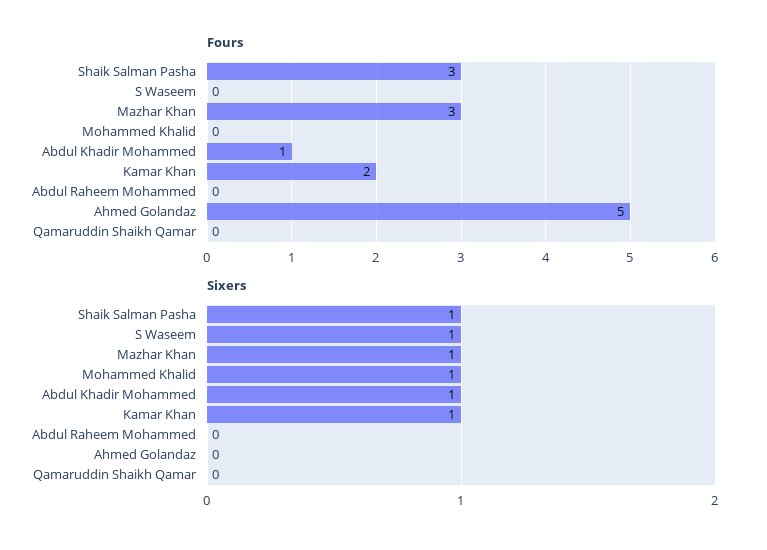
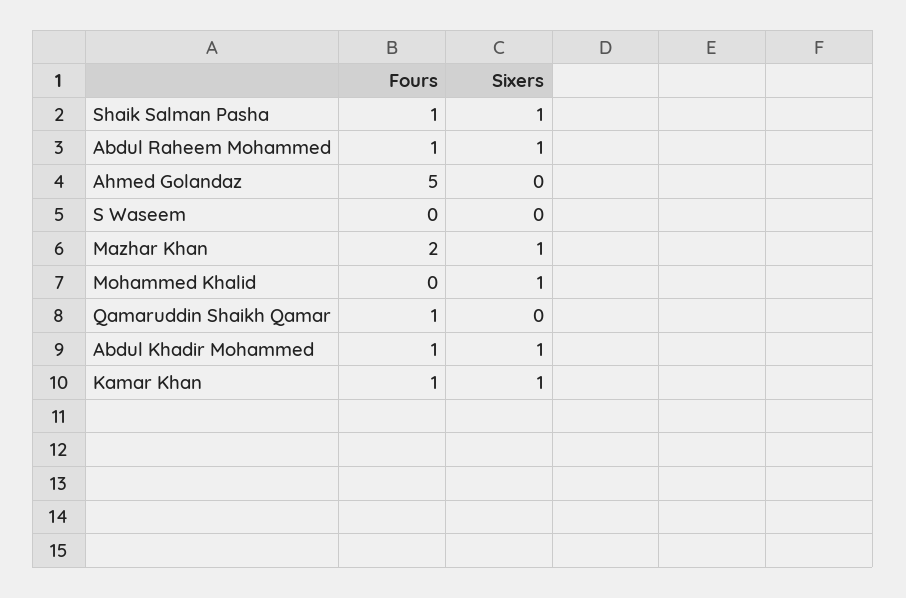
  {
    "Fours": {
-     "Shaik Salman Pasha": 3,
+     "Shaik Salman Pasha": 1,
      "S Waseem": 0,
-     "Mazhar Khan": 3,
+     "Mazhar Khan": 2,
      "Mohammed Khalid": 0,
      "Abdul Khadir Mohammed": 1,
-     "Kamar Khan": 2,
+     "Kamar Khan": 1,
-     "Abdul Raheem Mohammed": 0,
+     "Abdul Raheem Mohammed": 1,
      "Ahmed Golandaz": 5,
-     "Qamaruddin Shaikh Qamar": 0
+     "Qamaruddin Shaikh Qamar": 1
    },
    "Sixers": {
      "Shaik Salman Pasha": 1,
-     "S Waseem": 1,
+     "S Waseem": 0,
      "Mazhar Khan": 1,
      "Mohammed Khalid": 1,
      "Abdul Khadir Mohammed": 1,
      "Kamar Khan": 1,
-     "Abdul Raheem Mohammed": 0,
+     "Abdul Raheem Mohammed": 1,
      "Ahmed Golandaz": 0,
      "Qamaruddin Shaikh Qamar": 0
    }
  }

